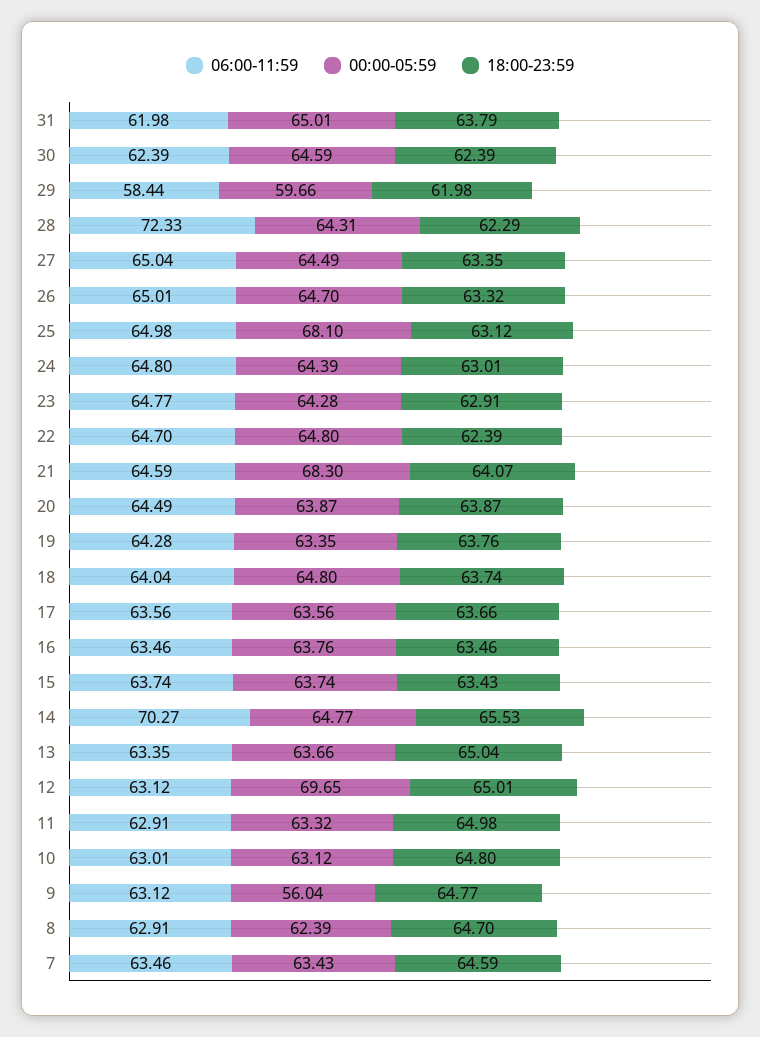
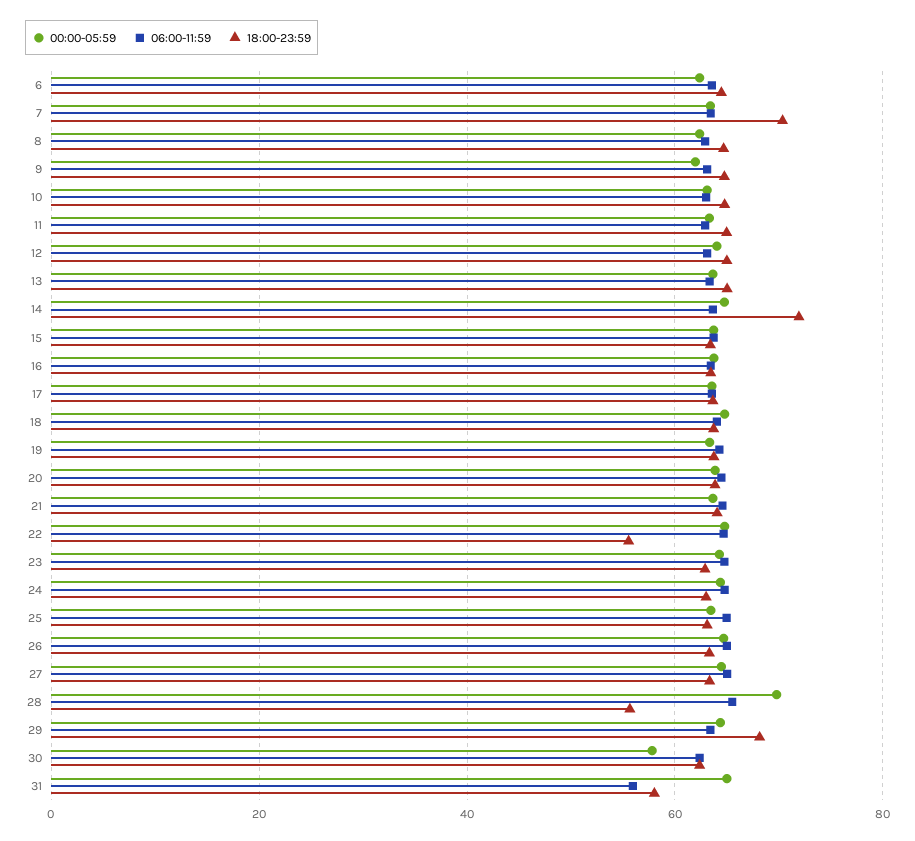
  {
    "06:00-11:59": {
-     "31": 61.98,
+     "31": 56,
      "30": 62.39,
-     "29": 58.44,
+     "29": 64,
-     "28": 72.33,
+     "28": 66,
      "27": 65.04,
      "26": 65.01,
      "25": 64.98,
      "24": 64.8,
      "23": 64.77,
      "22": 64.7,
      "21": 64.59,
      "20": 64.49,
      "19": 64.28,
      "18": 64.04,
      "17": 63.56,
      "16": 63.46,
      "15": 63.74,
-     "14": 70.27,
+     "14": 64,
      "13": 63.35,
      "12": 63.12,
      "11": 62.91,
      "10": 63.01,
      "9": 63.12,
      "8": 62.91,
-     "7": 63.46
+     "7": 63.46,
+     "6": 64
    },
    "00:00-05:59": {
      "31": 65.01,
-     "30": 64.59,
+     "30": 58,
-     "29": 59.66,
+     "29": 64,
-     "28": 64.31,
+     "28": 70,
      "27": 64.49,
      "26": 64.7,
-     "25": 68.1,
+     "25": 64,
      "24": 64.39,
      "23": 64.28,
      "22": 64.8,
-     "21": 68.3,
+     "21": 64,
      "20": 63.87,
      "19": 63.35,
      "18": 64.8,
      "17": 63.56,
      "16": 63.76,
      "15": 63.74,
      "14": 64.77,
      "13": 63.66,
-     "12": 69.65,
+     "12": 64,
      "11": 63.32,
      "10": 63.12,
-     "9": 56.04,
+     "9": 62,
      "8": 62.39,
-     "7": 63.43
+     "7": 63.43,
+     "6": 62
    },
    "18:00-23:59": {
-     "31": 63.79,
+     "31": 58,
      "30": 62.39,
-     "29": 61.98,
+     "29": 68,
-     "28": 62.29,
+     "28": 56,
      "27": 63.35,
      "26": 63.32,
      "25": 63.12,
      "24": 63.01,
      "23": 62.91,
-     "22": 62.39,
+     "22": 56,
      "21": 64.07,
      "20": 63.87,
      "19": 63.76,
      "18": 63.74,
      "17": 63.66,
      "16": 63.46,
      "15": 63.43,
-     "14": 65.53,
+     "14": 72,
      "13": 65.04,
      "12": 65.01,
      "11": 64.98,
      "10": 64.8,
      "9": 64.77,
      "8": 64.7,
-     "7": 64.59
+     "7": 70,
+     "6": 64
    }
  }

